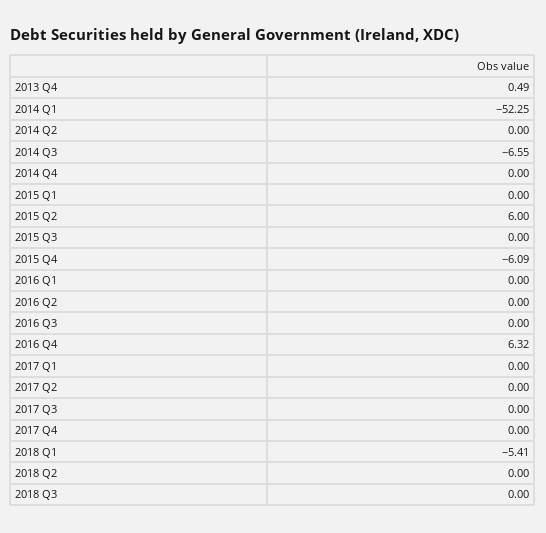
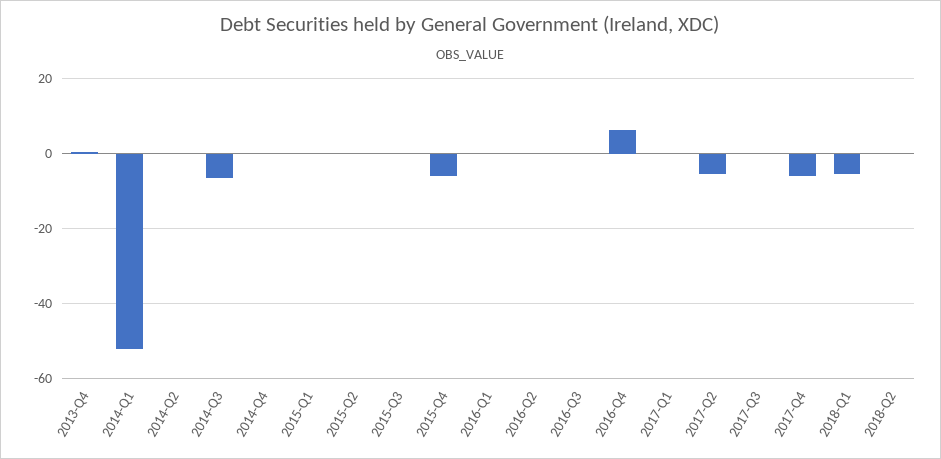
  {
    "2013 Q4": 0.49,
    "2014 Q1": -52.25,
    "2014 Q2": 0,
    "2014 Q3": -6.55,
    "2014 Q4": 0,
    "2015 Q1": 0,
-   "2015 Q2": 6,
+   "2015 Q2": 0,
    "2015 Q3": 0,
    "2015 Q4": -6.09,
    "2016 Q1": 0,
    "2016 Q2": 0,
    "2016 Q3": 0,
    "2016 Q4": 6.32,
    "2017 Q1": 0,
-   "2017 Q2": 0,
+   "2017 Q2": -6,
    "2017 Q3": 0,
-   "2017 Q4": 0,
+   "2017 Q4": -6,
    "2018 Q1": -5.41,
-   "2018 Q2": 0,
+   "2018 Q2": 0
-   "2018 Q3": 0
  }

